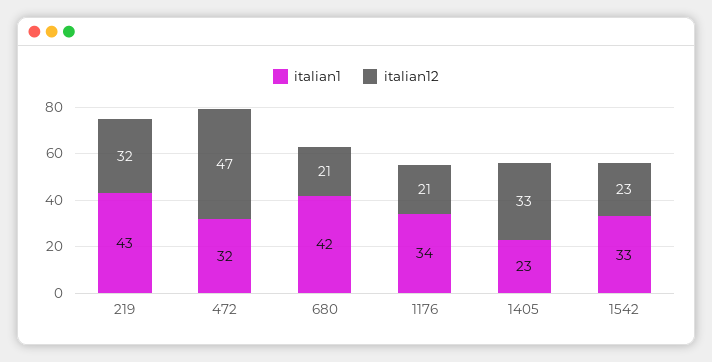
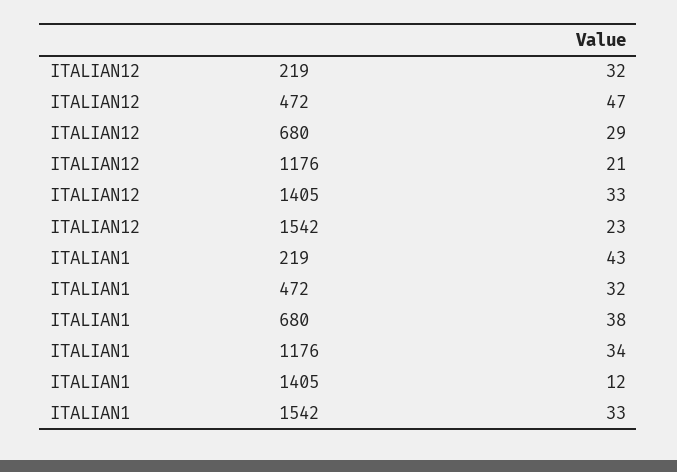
  {
    "italian1": {
      "219": 43,
      "472": 32,
-     "680": 42,
+     "680": 38,
      "1176": 34,
-     "1405": 23,
+     "1405": 12,
      "1542": 33
    },
    "italian12": {
      "219": 32,
      "472": 47,
-     "680": 21,
+     "680": 29,
      "1176": 21,
      "1405": 33,
      "1542": 23
    }
  }

